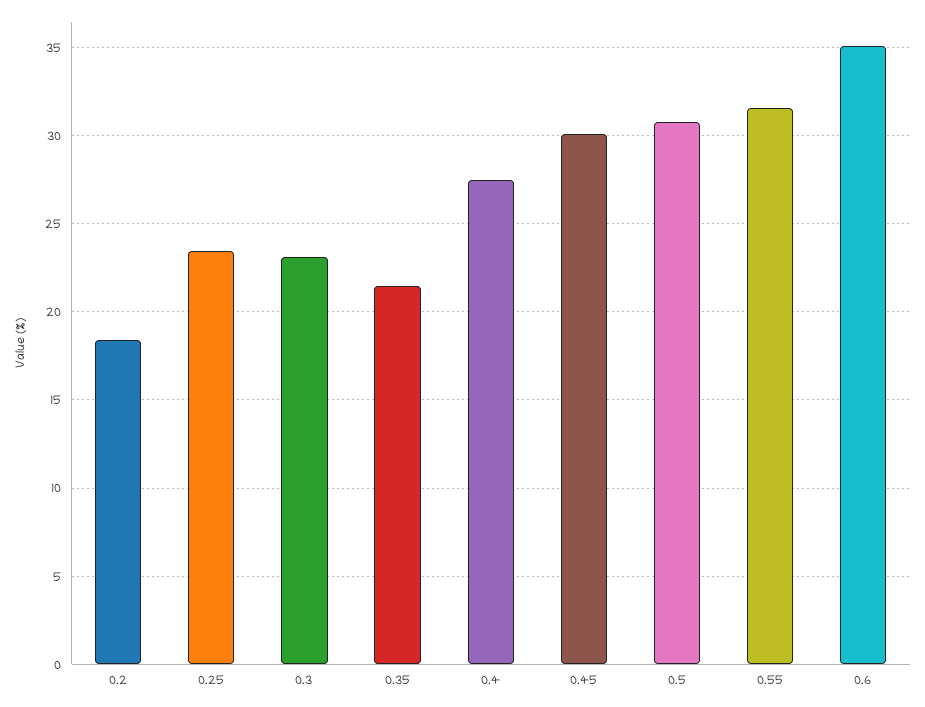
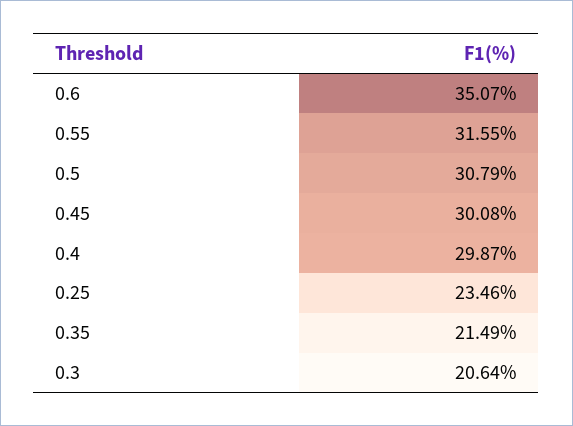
  {
-   "0.2": 18.5,
    "0.25": 23.46,
-   "0.3": 23,
+   "0.3": 20.64,
    "0.35": 21.49,
-   "0.4": 27.5,
+   "0.4": 29.87,
    "0.45": 30.08,
    "0.5": 30.79,
    "0.55": 31.55,
    "0.6": 35.07
  }

